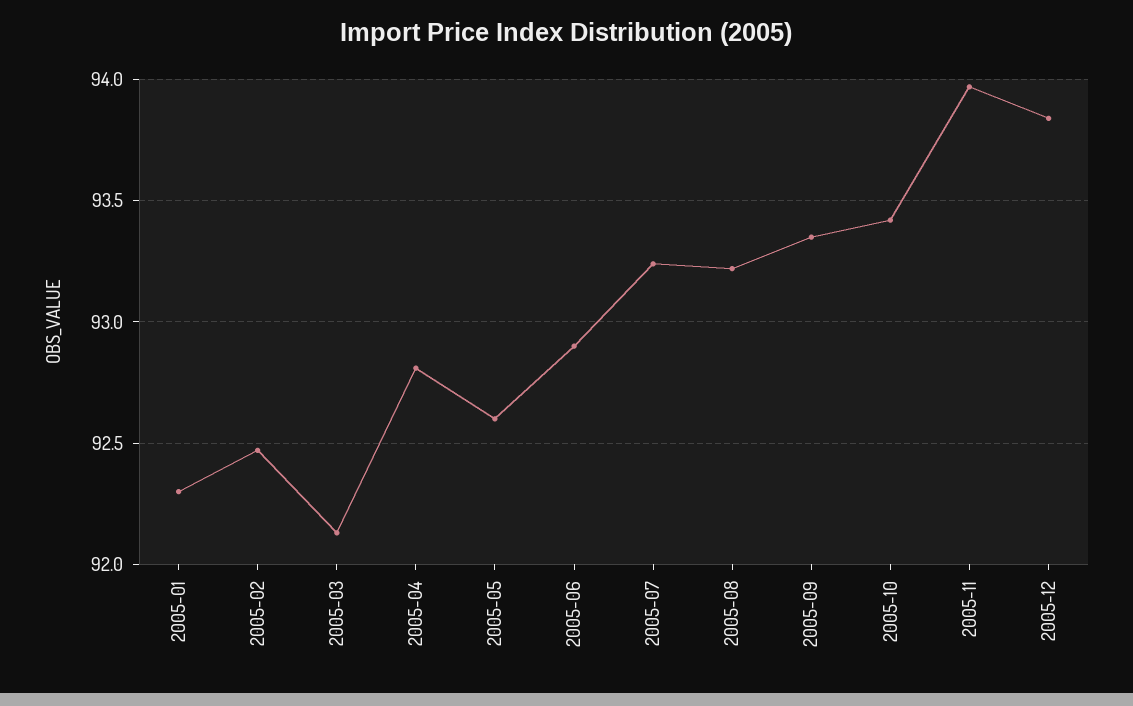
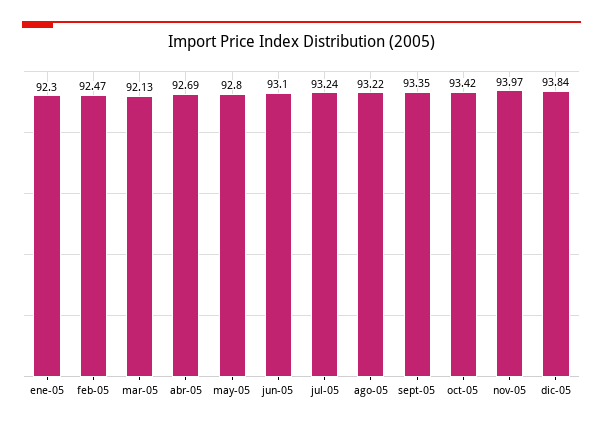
  {
    "2005-01": 92.3,
    "2005-02": 92.47,
    "2005-03": 92.13,
-   "2005-04": 92.8,
+   "2005-04": 92.69,
-   "2005-05": 92.6,
+   "2005-05": 92.8,
-   "2005-06": 92.9,
+   "2005-06": 93.1,
    "2005-07": 93.24,
    "2005-08": 93.22,
    "2005-09": 93.35,
    "2005-10": 93.42,
    "2005-11": 93.97,
    "2005-12": 93.84
  }

